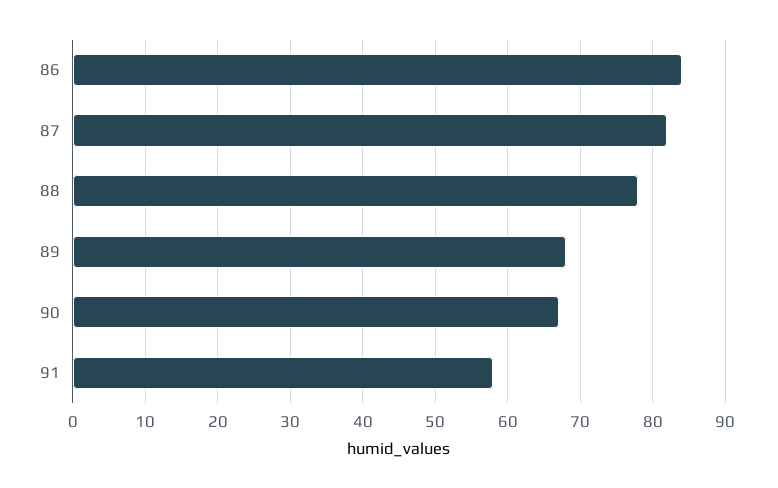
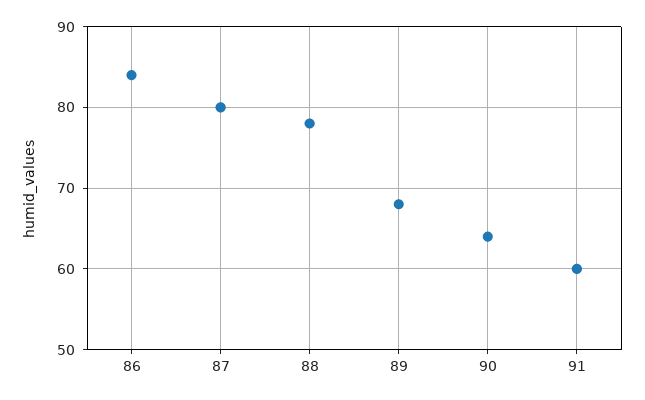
  {
    "86": 84,
-   "87": 82,
+   "87": 80,
    "88": 78,
    "89": 68,
-   "90": 67,
+   "90": 64,
-   "91": 58
+   "91": 60
  }

